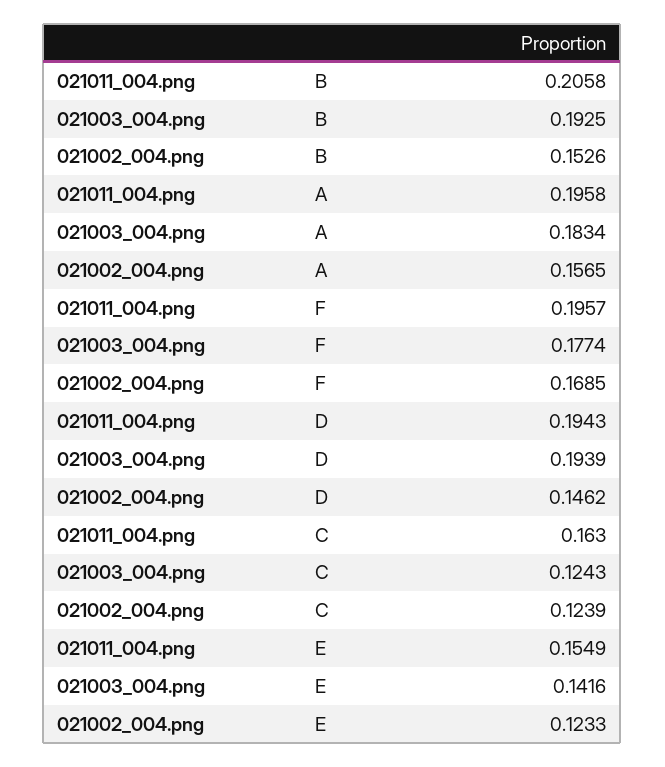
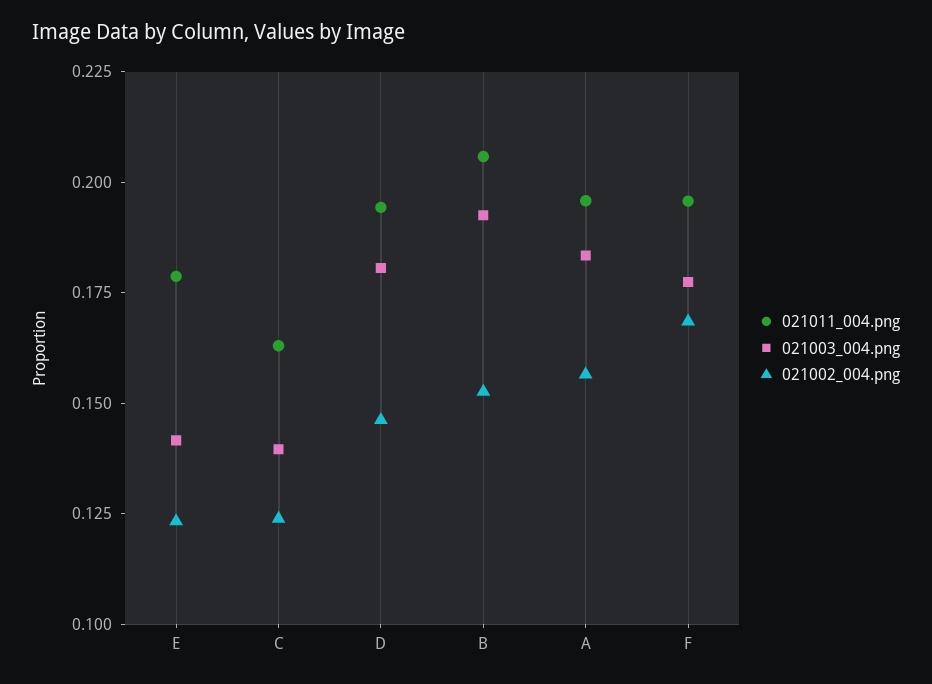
  {
    "021011_004.png": {
      "B": 0.2058,
      "A": 0.1958,
      "F": 0.1957,
      "D": 0.1943,
      "C": 0.163,
-     "E": 0.1549
+     "E": 0.18
    },
    "021003_004.png": {
      "B": 0.1925,
      "A": 0.1834,
      "F": 0.1774,
-     "D": 0.1939,
+     "D": 0.18,
-     "C": 0.1243,
+     "C": 0.14,
      "E": 0.1416
    },
    "021002_004.png": {
      "B": 0.1526,
      "A": 0.1565,
      "F": 0.1685,
      "D": 0.1462,
      "C": 0.1239,
      "E": 0.1233
    }
  }

